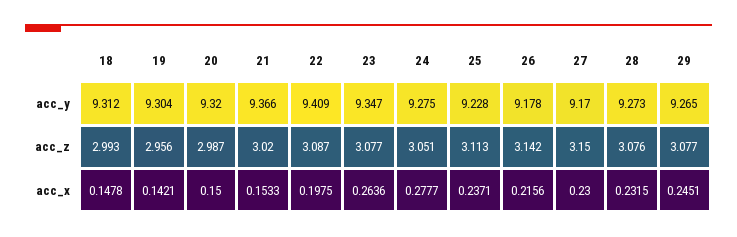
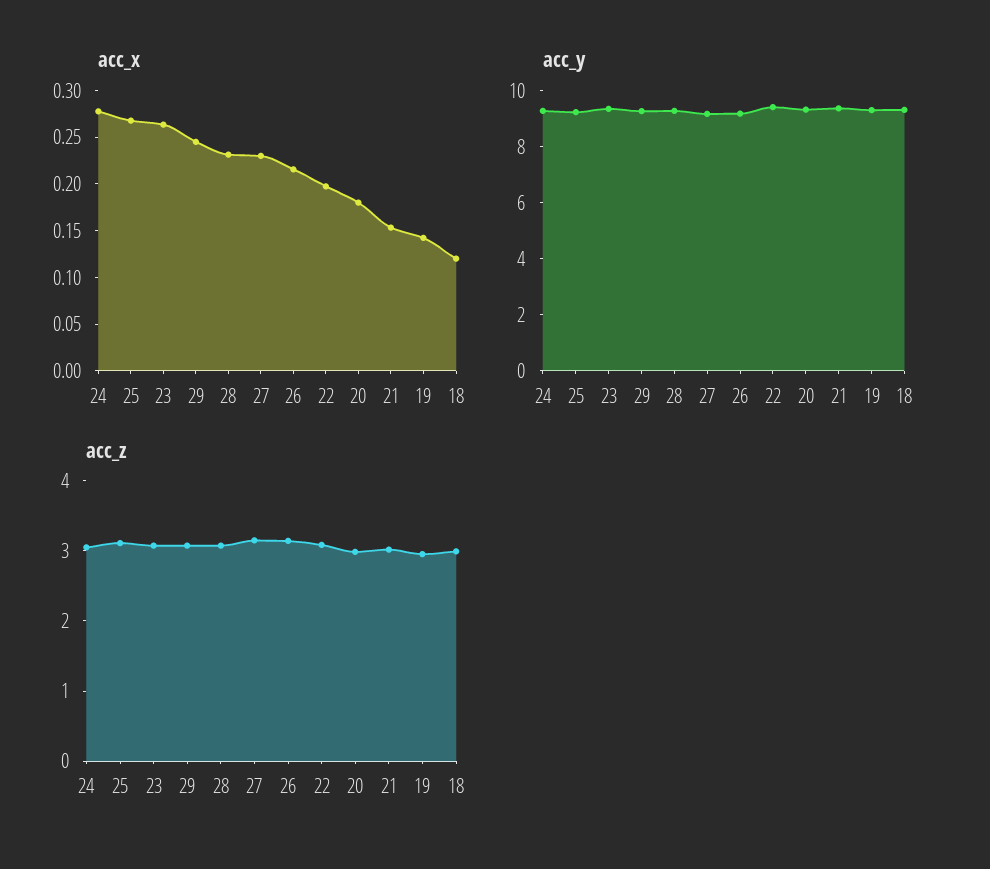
  {
    "acc_y": {
      "18": 9.312,
      "19": 9.304,
      "20": 9.32,
      "21": 9.366,
      "22": 9.409,
      "23": 9.347,
      "24": 9.275,
      "25": 9.228,
      "26": 9.178,
      "27": 9.17,
      "28": 9.273,
      "29": 9.265
    },
    "acc_z": {
      "18": 2.993,
      "19": 2.956,
      "20": 2.987,
      "21": 3.02,
      "22": 3.087,
      "23": 3.077,
      "24": 3.051,
      "25": 3.113,
      "26": 3.142,
      "27": 3.15,
      "28": 3.076,
      "29": 3.077
    },
    "acc_x": {
-     "18": 0.1478,
+     "18": 0.12,
      "19": 0.1421,
-     "20": 0.15,
+     "20": 0.18,
      "21": 0.1533,
      "22": 0.1975,
      "23": 0.2636,
      "24": 0.2777,
-     "25": 0.2371,
+     "25": 0.27,
      "26": 0.2156,
      "27": 0.23,
      "28": 0.2315,
      "29": 0.2451
    }
  }

